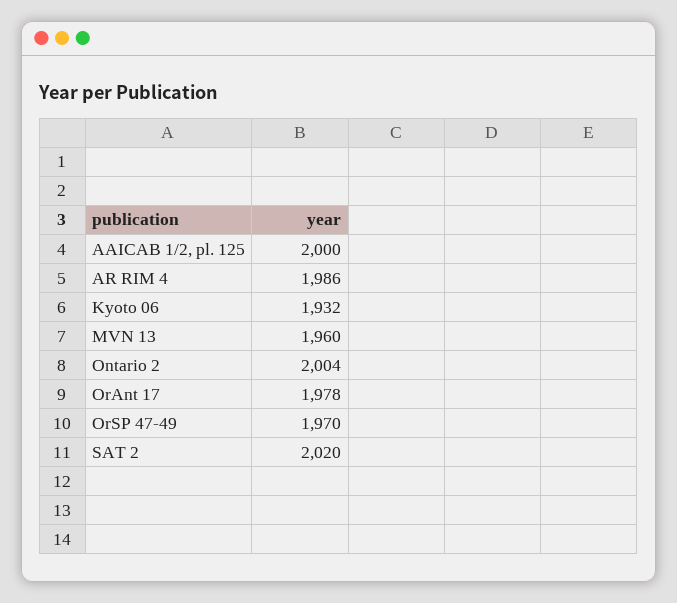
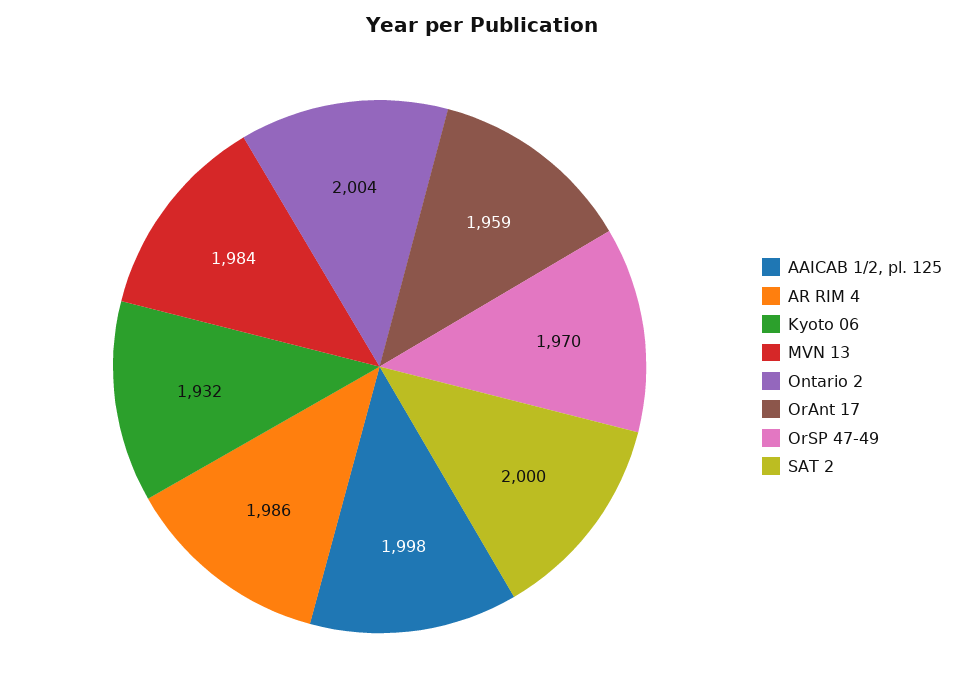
  {
-   "AAICAB 1/2, pl. 125": 2000,
+   "AAICAB 1/2, pl. 125": 1998,
    "AR RIM 4": 1986,
    "Kyoto 06": 1932,
-   "MVN 13": 1960,
+   "MVN 13": 1984,
    "Ontario 2": 2004,
-   "OrAnt 17": 1978,
+   "OrAnt 17": 1959,
    "OrSP 47-49": 1970,
-   "SAT 2": 2020
+   "SAT 2": 2000
  }

